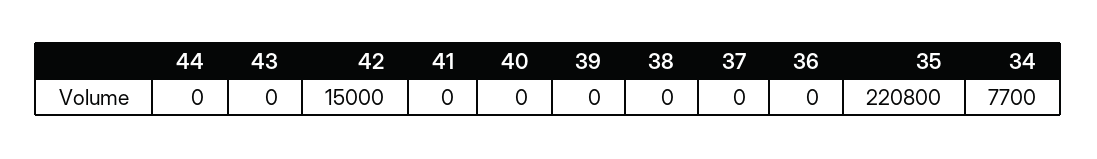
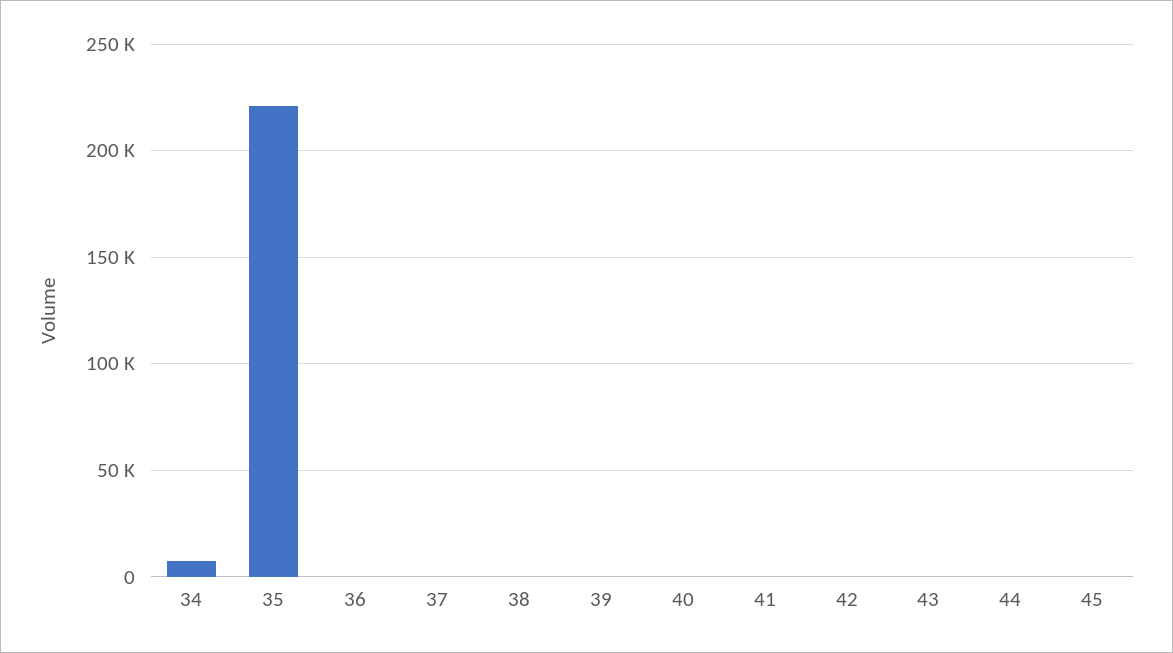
  {
    "44": 0,
    "43": 0,
-   "42": 15000,
+   "42": 0,
    "41": 0,
    "40": 0,
    "39": 0,
    "38": 0,
    "37": 0,
    "36": 0,
    "35": 220800,
-   "34": 7700
+   "34": 7700,
+   "45": 0
  }

